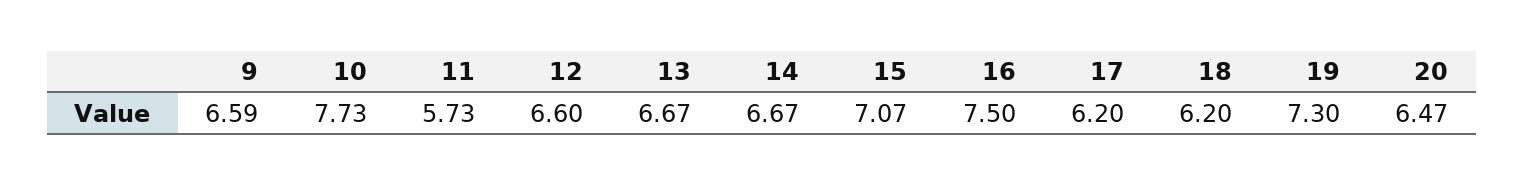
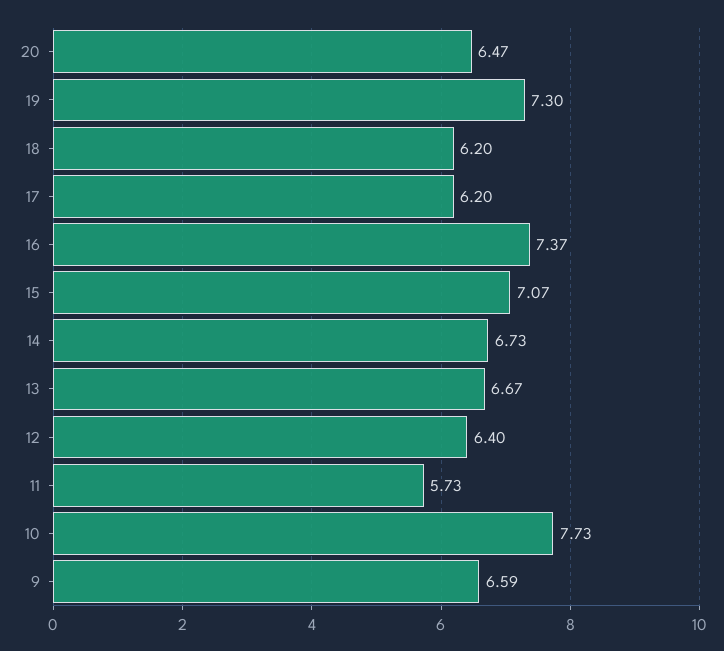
  {
    "9": 6.59,
    "10": 7.73,
    "11": 5.73,
-   "12": 6.6,
+   "12": 6.4,
    "13": 6.67,
-   "14": 6.67,
+   "14": 6.73,
    "15": 7.07,
-   "16": 7.5,
+   "16": 7.37,
    "17": 6.2,
    "18": 6.2,
    "19": 7.3,
    "20": 6.47
  }

